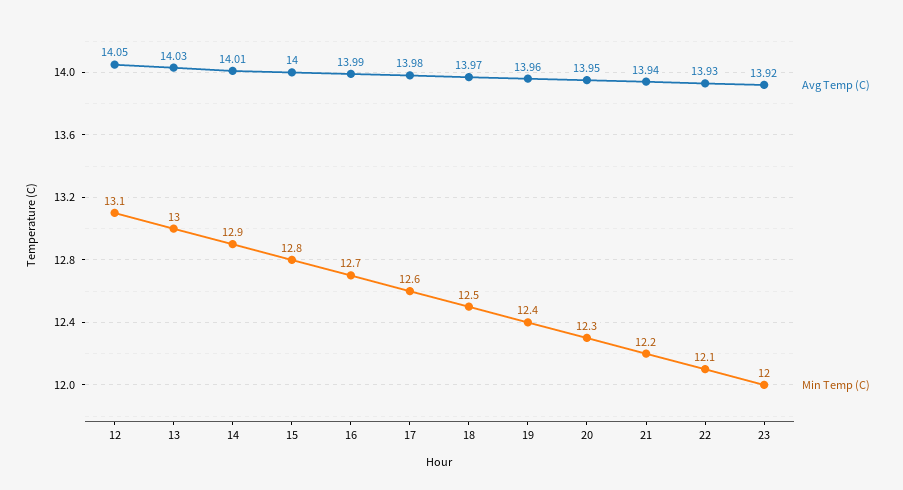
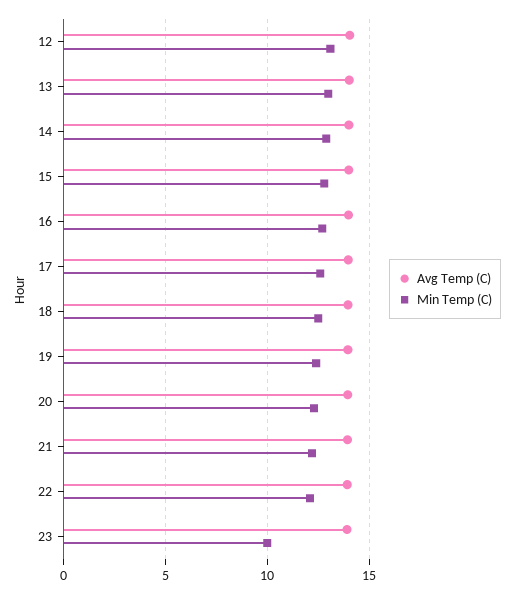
  {
    "Avg Temp (C)": {
      "12": 14.05,
      "13": 14.03,
      "14": 14.01,
      "15": 14,
      "16": 13.99,
      "17": 13.98,
      "18": 13.97,
      "19": 13.96,
      "20": 13.95,
      "21": 13.94,
      "22": 13.93,
      "23": 13.92
    },
    "Min Temp (C)": {
      "12": 13.1,
      "13": 13,
      "14": 12.9,
      "15": 12.8,
      "16": 12.7,
      "17": 12.6,
      "18": 12.5,
      "19": 12.4,
      "20": 12.3,
      "21": 12.2,
      "22": 12.1,
-     "23": 12
+     "23": 10
    }
  }

